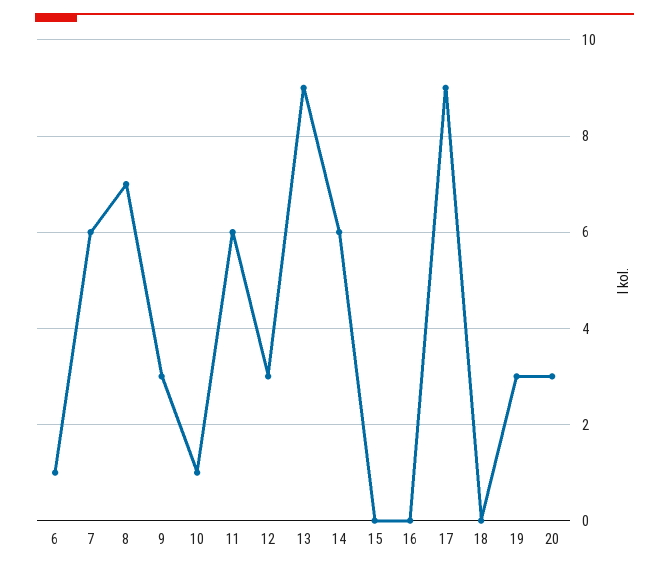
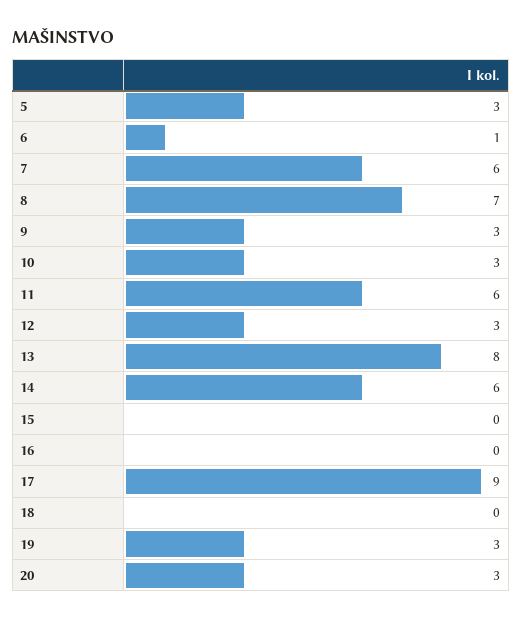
  {
    "6": 1,
    "7": 6,
    "8": 7,
    "9": 3,
-   "10": 1,
+   "10": 3,
    "11": 6,
    "12": 3,
-   "13": 9,
+   "13": 8,
    "14": 6,
    "15": 0,
    "16": 0,
    "17": 9,
    "18": 0,
    "19": 3,
-   "20": 3
+   "20": 3,
+   "5": 3
  }

